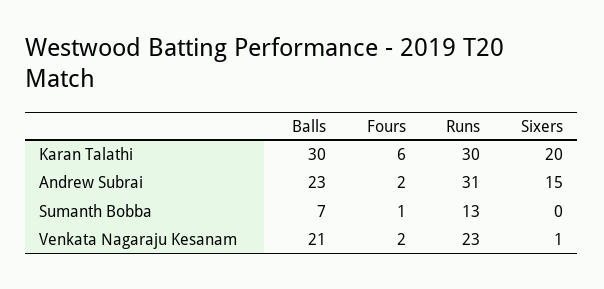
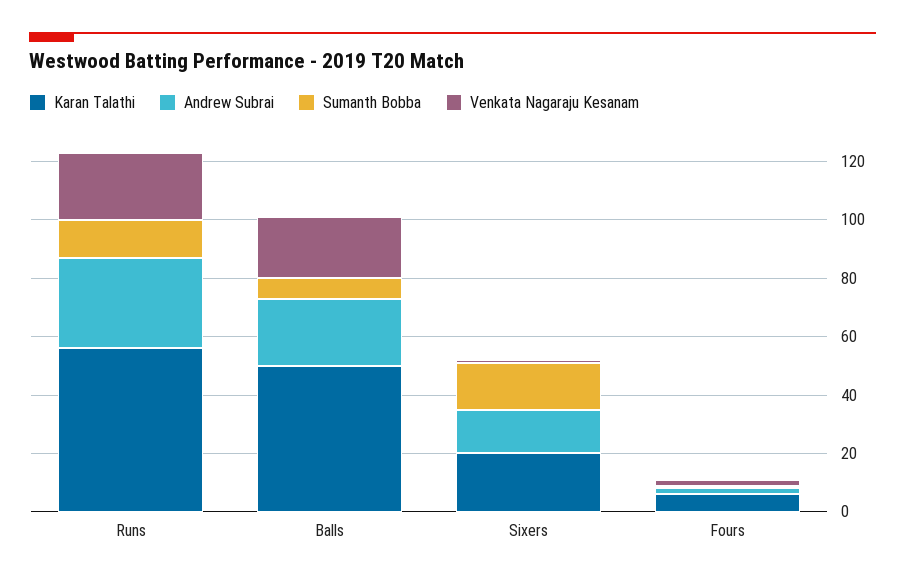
  {
    "Karan Talathi": {
-     "Balls": 30,
+     "Balls": 50,
      "Fours": 6,
-     "Runs": 30,
+     "Runs": 55,
      "Sixers": 20
    },
    "Andrew Subrai": {
      "Balls": 23,
      "Fours": 2,
      "Runs": 31,
      "Sixers": 15
    },
    "Sumanth Bobba": {
      "Balls": 7,
      "Fours": 1,
      "Runs": 13,
-     "Sixers": 0
+     "Sixers": 15
    },
    "Venkata Nagaraju Kesanam": {
      "Balls": 21,
      "Fours": 2,
      "Runs": 23,
      "Sixers": 1
    }
  }

